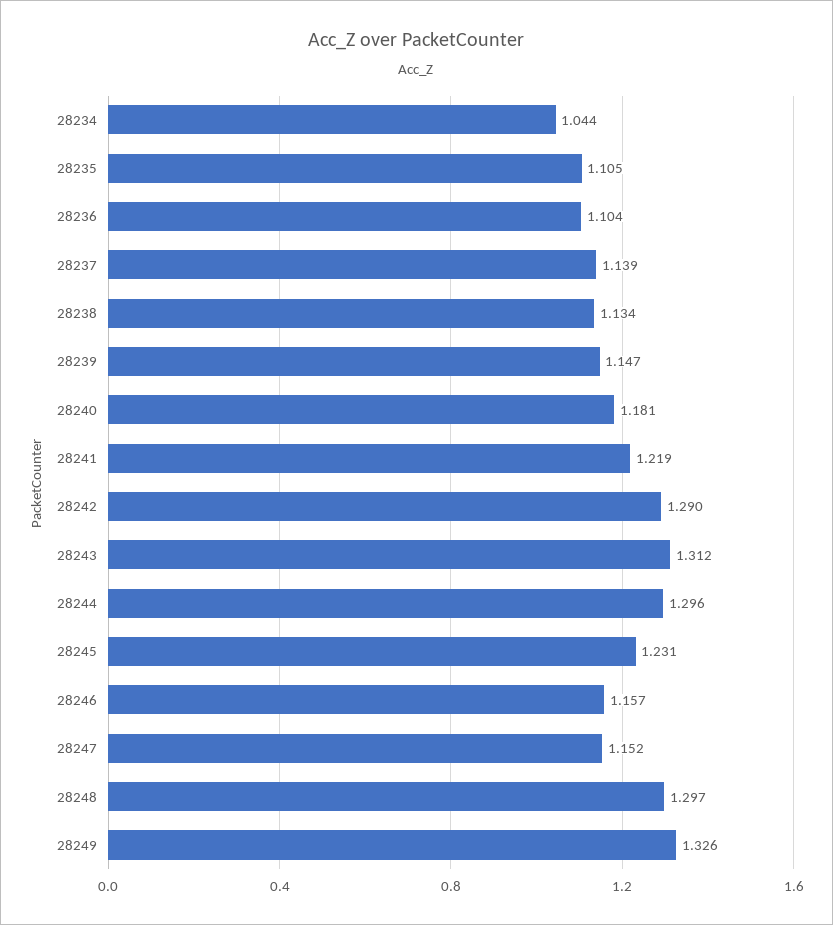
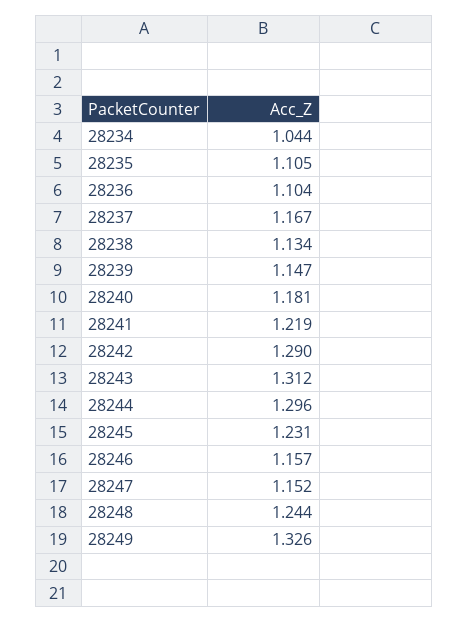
  {
    "28234": 1.044,
    "28235": 1.105,
    "28236": 1.104,
-   "28237": 1.139,
+   "28237": 1.167,
    "28238": 1.134,
    "28239": 1.147,
    "28240": 1.181,
    "28241": 1.219,
    "28242": 1.29,
    "28243": 1.312,
    "28244": 1.296,
    "28245": 1.231,
    "28246": 1.157,
    "28247": 1.152,
-   "28248": 1.297,
+   "28248": 1.244,
    "28249": 1.326
  }

